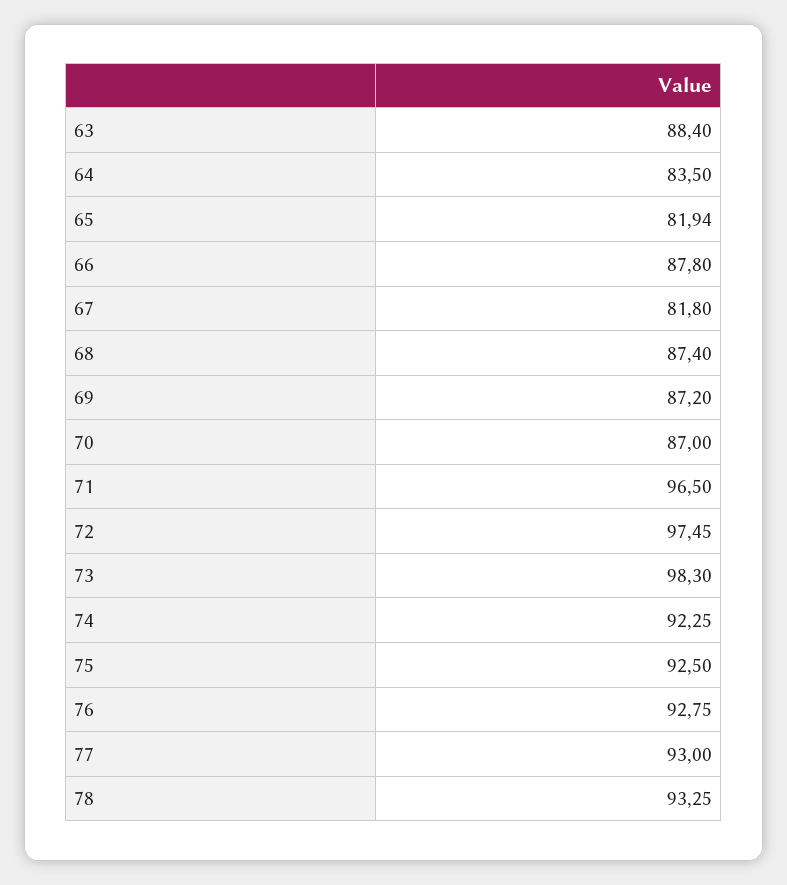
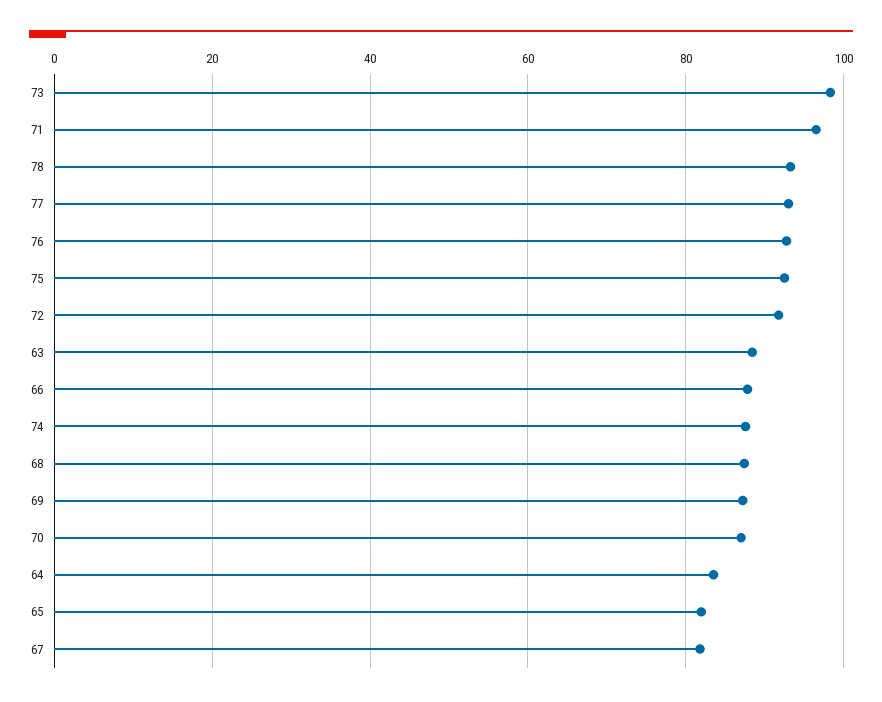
  {
    "63": 88.4,
    "64": 83.5,
    "65": 81.94,
    "66": 87.8,
    "67": 81.8,
    "68": 87.4,
    "69": 87.2,
    "70": 87,
    "71": 96.5,
-   "72": 97.45,
+   "72": 92,
    "73": 98.3,
-   "74": 92.25,
+   "74": 88,
    "75": 92.5,
    "76": 92.75,
    "77": 93,
    "78": 93.25
  }

